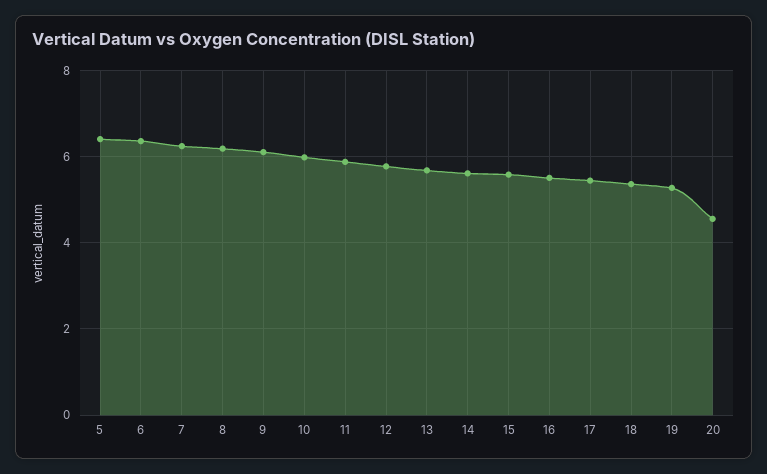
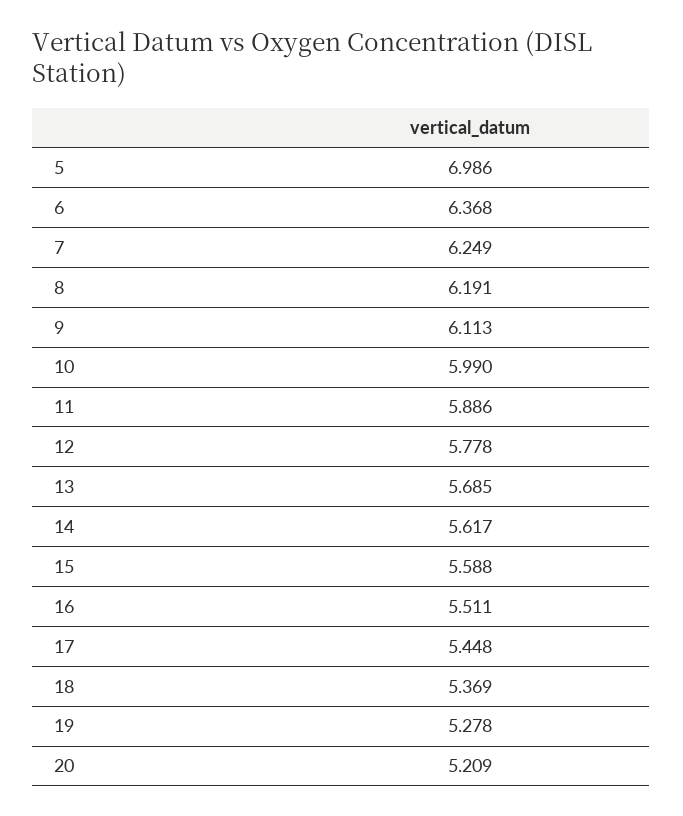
  {
-   "5": 6.4,
+   "5": 6.986,
    "6": 6.368,
    "7": 6.249,
    "8": 6.191,
    "9": 6.113,
    "10": 5.99,
    "11": 5.886,
    "12": 5.778,
    "13": 5.685,
    "14": 5.617,
    "15": 5.588,
    "16": 5.511,
    "17": 5.448,
    "18": 5.369,
    "19": 5.278,
-   "20": 4.6
+   "20": 5.209
  }

